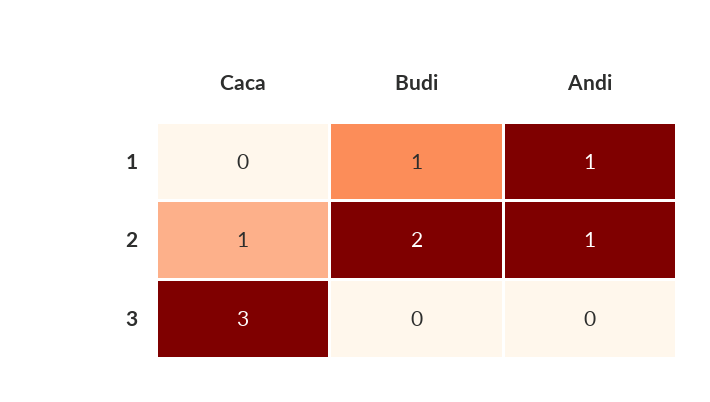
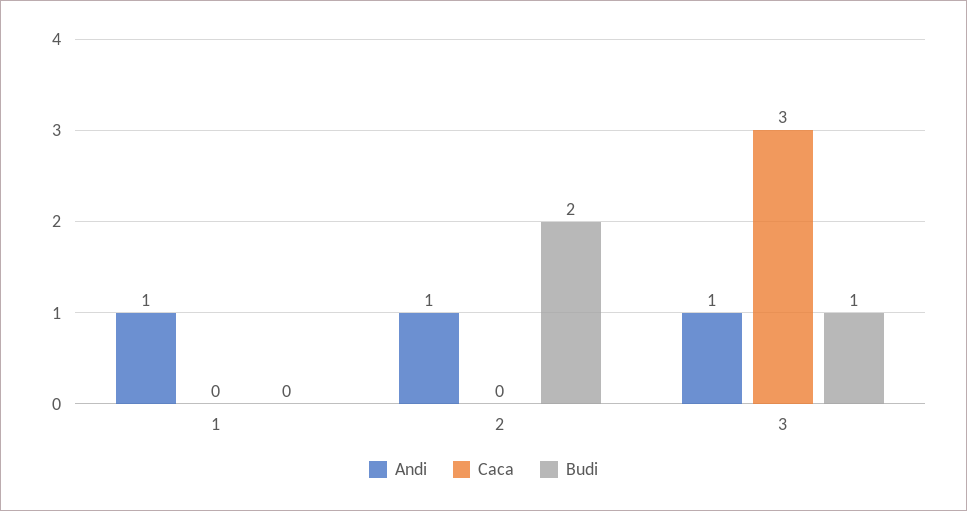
  {
    "Caca": {
      "1": 0,
-     "2": 1,
+     "2": 0,
      "3": 3
    },
    "Budi": {
-     "1": 1,
+     "1": 0,
      "2": 2,
-     "3": 0
+     "3": 1
    },
    "Andi": {
      "1": 1,
      "2": 1,
-     "3": 0
+     "3": 1
    }
  }

